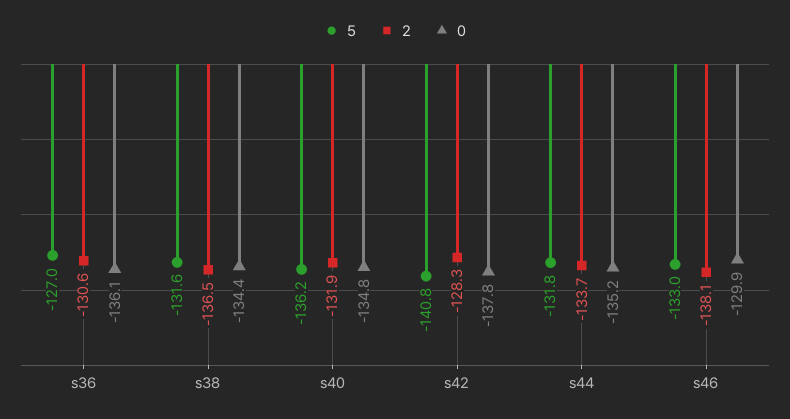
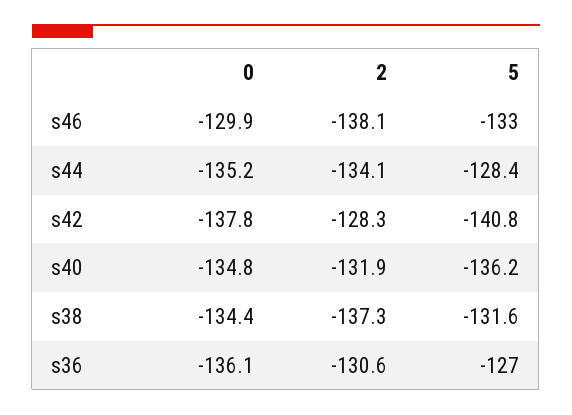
  {
    "5": {
      "s36": -127,
      "s38": -131.6,
      "s40": -136.2,
      "s42": -140.8,
-     "s44": -131.8,
+     "s44": -128.4,
      "s46": -133
    },
    "2": {
      "s36": -130.6,
-     "s38": -136.5,
+     "s38": -137.3,
      "s40": -131.9,
      "s42": -128.3,
-     "s44": -133.7,
+     "s44": -134.1,
      "s46": -138.1
    },
    "0": {
      "s36": -136.1,
      "s38": -134.4,
      "s40": -134.8,
      "s42": -137.8,
      "s44": -135.2,
      "s46": -129.9
    }
  }

